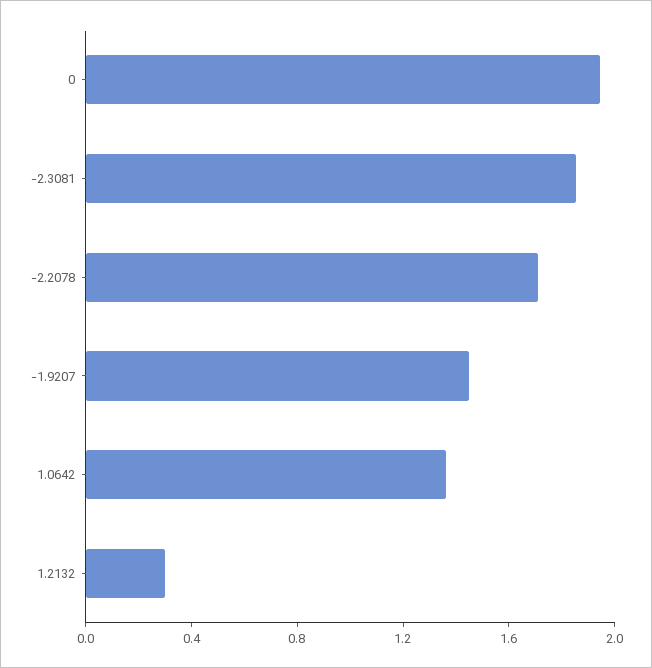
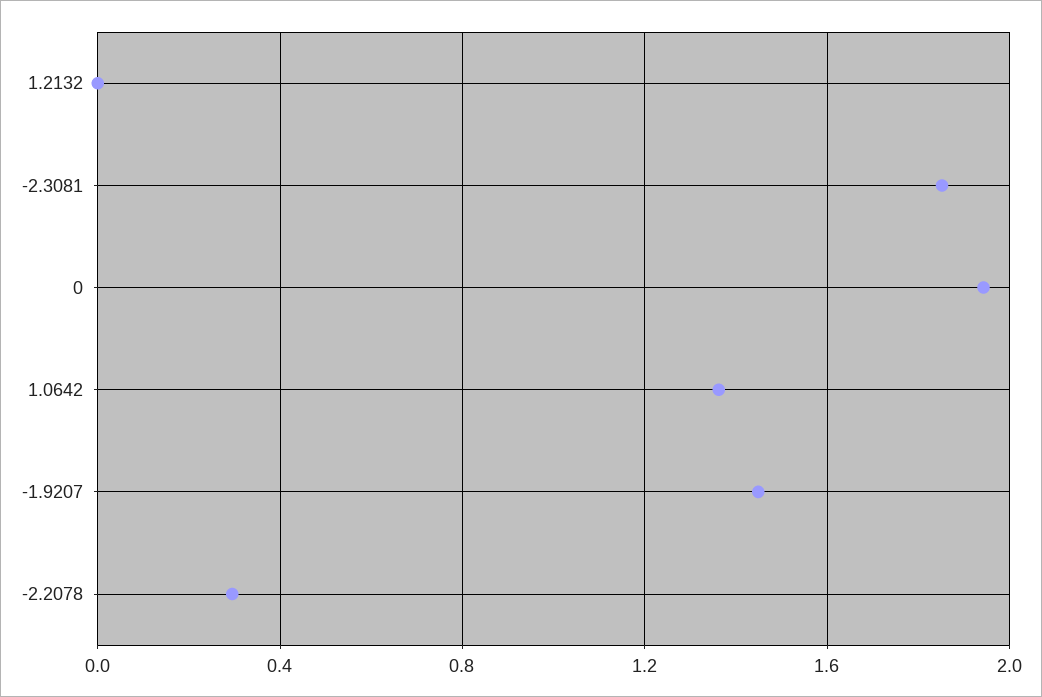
  {
    "0": 1.95,
    "-2.3081": 1.85,
-   "-2.2078": 1.7,
+   "-2.2078": 0.3,
    "-1.9207": 1.45,
    "1.0642": 1.35,
-   "1.2132": 0.3
+   "1.2132": 0
  }

